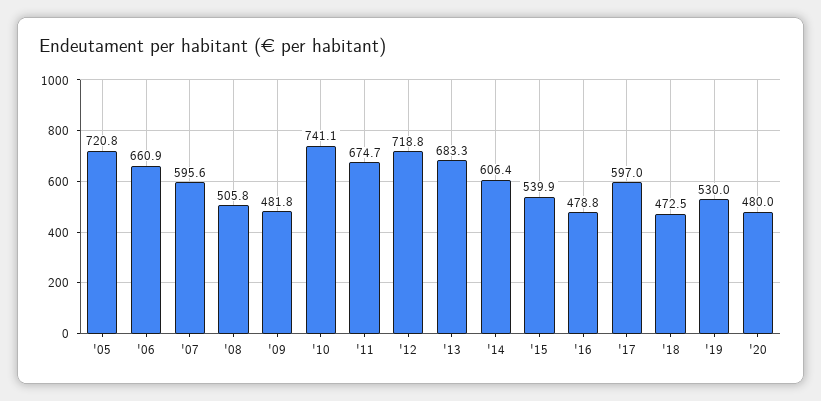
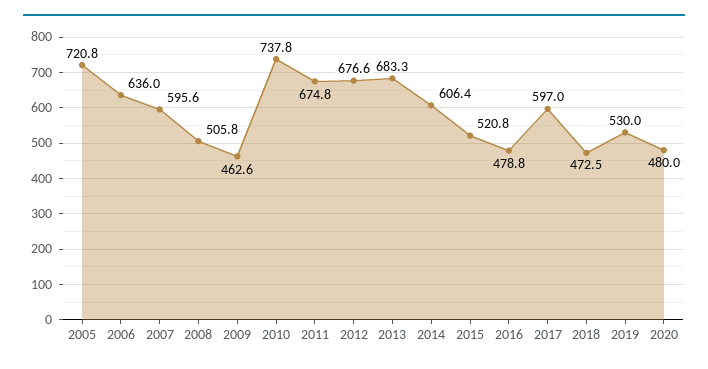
  {
    "'05": 720.8,
-   "'06": 660.9,
+   "'06": 636,
    "'07": 595.6,
    "'08": 505.8,
-   "'09": 481.8,
+   "'09": 462.6,
-   "'10": 741.1,
+   "'10": 737.8,
-   "'11": 674.7,
+   "'11": 674.8,
-   "'12": 718.8,
+   "'12": 676.6,
    "'13": 683.3,
    "'14": 606.4,
-   "'15": 539.9,
+   "'15": 520.8,
    "'16": 478.8,
    "'17": 597,
    "'18": 472.5,
    "'19": 530,
    "'20": 480
  }

